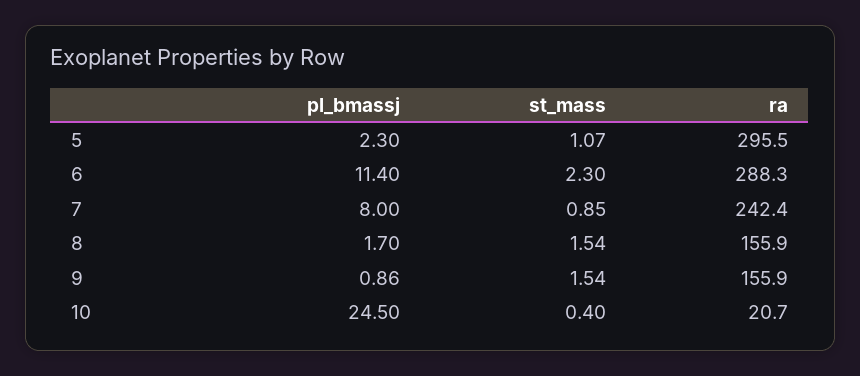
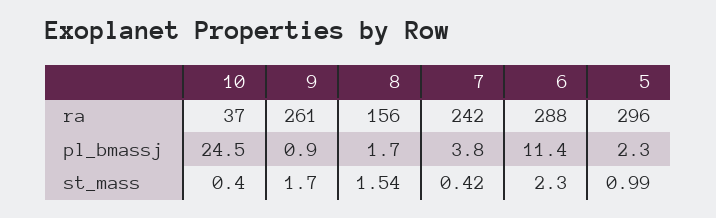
  {
    "pl_bmassj": {
      "5": 2.3,
      "6": 11.4,
-     "7": 8,
+     "7": 3.8,
      "8": 1.7,
      "9": 0.86,
      "10": 24.5
    },
    "st_mass": {
-     "5": 1.07,
+     "5": 0.99,
      "6": 2.3,
-     "7": 0.85,
+     "7": 0.42,
      "8": 1.54,
-     "9": 1.54,
+     "9": 1.7,
      "10": 0.4
    },
    "ra": {
      "5": 295.5,
      "6": 288.3,
      "7": 242.4,
      "8": 155.9,
-     "9": 155.9,
+     "9": 261,
-     "10": 20.7
+     "10": 37
    }
  }

